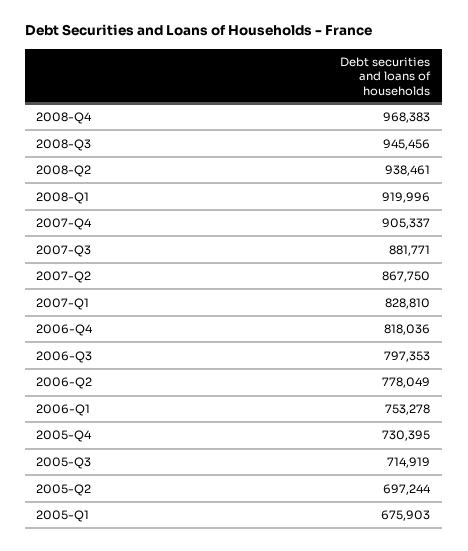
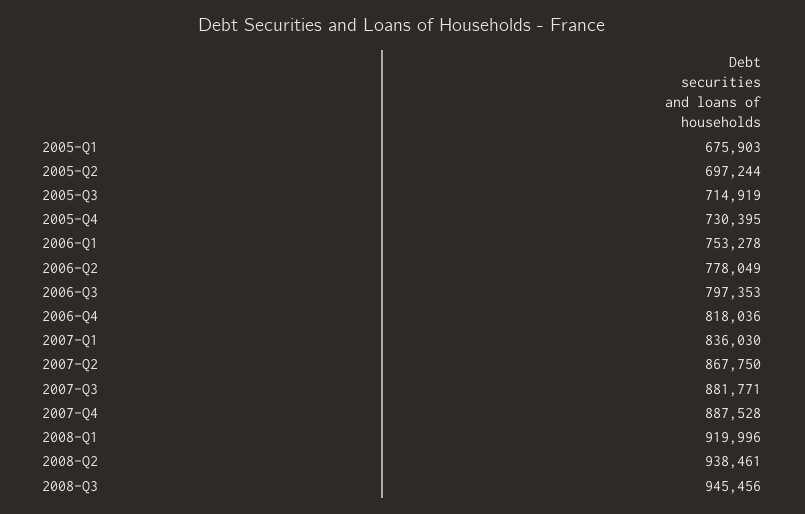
  {
-   "2008-Q4": 968383,
    "2008-Q3": 945456,
    "2008-Q2": 938461,
    "2008-Q1": 919996,
-   "2007-Q4": 905337,
+   "2007-Q4": 887528,
    "2007-Q3": 881771,
    "2007-Q2": 867750,
-   "2007-Q1": 828810,
+   "2007-Q1": 836030,
    "2006-Q4": 818036,
    "2006-Q3": 797353,
    "2006-Q2": 778049,
    "2006-Q1": 753278,
    "2005-Q4": 730395,
    "2005-Q3": 714919,
    "2005-Q2": 697244,
    "2005-Q1": 675903
  }

